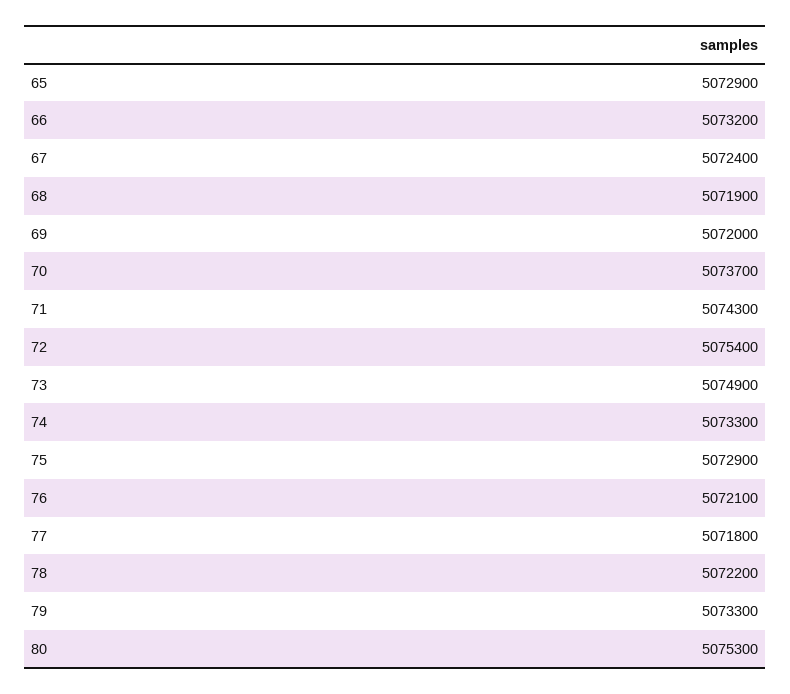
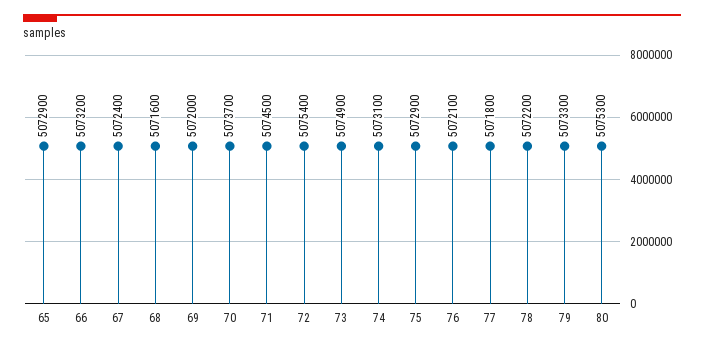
  {
    "65": 5072900,
    "66": 5073200,
    "67": 5072400,
-   "68": 5071900,
+   "68": 5071600,
    "69": 5072000,
    "70": 5073700,
-   "71": 5074300,
+   "71": 5074500,
    "72": 5075400,
    "73": 5074900,
-   "74": 5073300,
+   "74": 5073100,
    "75": 5072900,
    "76": 5072100,
    "77": 5071800,
    "78": 5072200,
    "79": 5073300,
    "80": 5075300
  }

